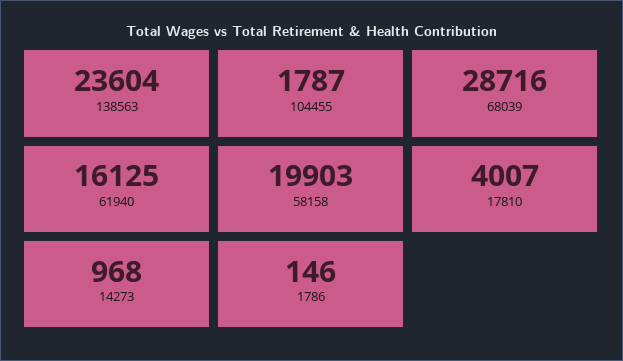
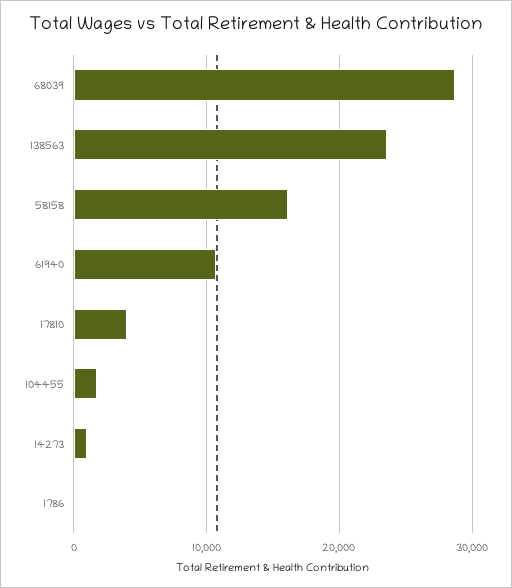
  {
    "138563": 23604,
    "104455": 1787,
    "68039": 28716,
-   "61940": 16125,
+   "61940": 11000,
-   "58158": 19903,
+   "58158": 16000,
    "17810": 4007,
    "14273": 968,
    "1786": 146
  }

